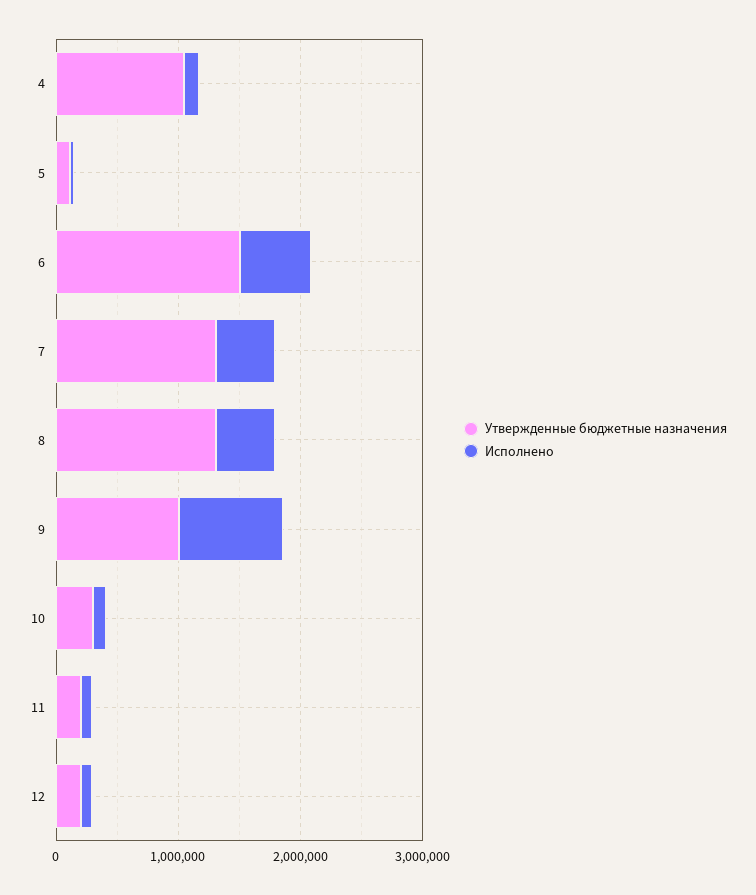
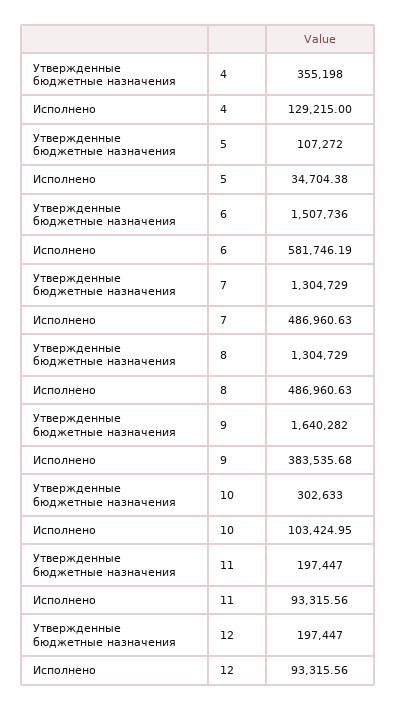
  {
    "Утвержденные бюджетные назначения": {
-     "4": 1000000,
+     "4": 355198,
      "5": 107272,
      "6": 1507736,
      "7": 1304729,
      "8": 1304729,
-     "9": 1000000,
+     "9": 1640282,
      "10": 302633,
      "11": 197447,
      "12": 197447
    },
    "Исполнено": {
      "4": 129215,
      "5": 34704.38,
      "6": 581746.19,
      "7": 486960.63,
      "8": 486960.63,
-     "9": 800000,
+     "9": 383535.68,
      "10": 103424.95,
      "11": 93315.56,
      "12": 93315.56
    }
  }

